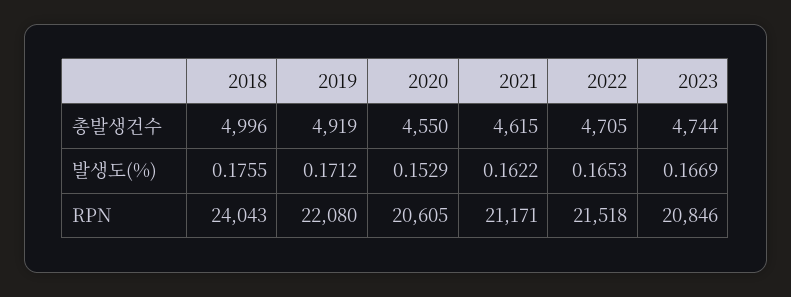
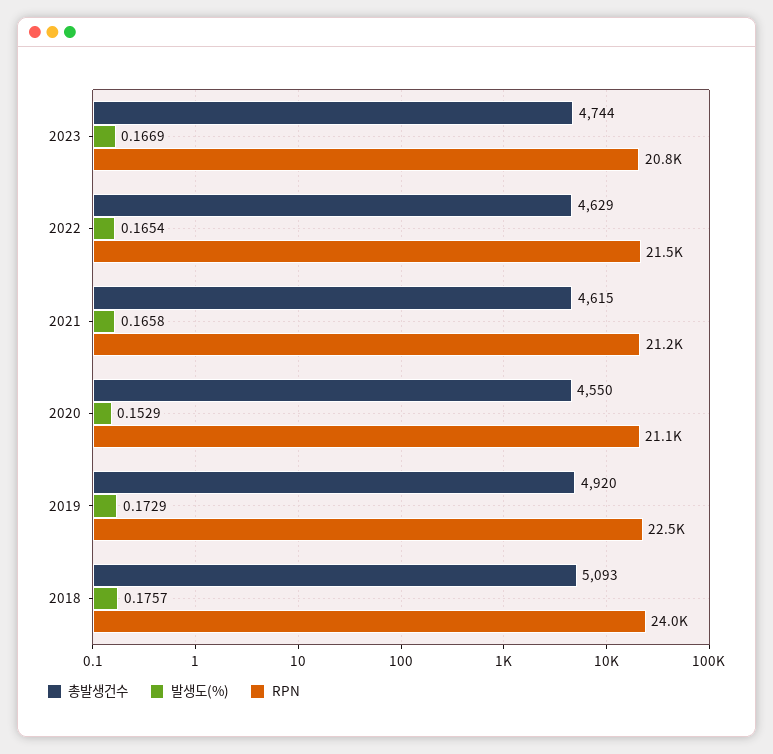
  {
    "총발생건수": {
-     "2018": 4996,
+     "2018": 5093,
-     "2019": 4919,
+     "2019": 4920,
      "2020": 4550,
      "2021": 4615,
-     "2022": 4705,
+     "2022": 4629,
      "2023": 4744
    },
    "발생도(%)": {
-     "2018": 0.1755,
+     "2018": 0.1757,
-     "2019": 0.1712,
+     "2019": 0.1729,
      "2020": 0.1529,
-     "2021": 0.1622,
+     "2021": 0.1658,
-     "2022": 0.1653,
+     "2022": 0.1654,
      "2023": 0.1669
    },
    "RPN": {
      "2018": 24043,
-     "2019": 22080,
+     "2019": 22500,
-     "2020": 20605,
+     "2020": 21100,
      "2021": 21171,
      "2022": 21518,
      "2023": 20846
    }
  }

